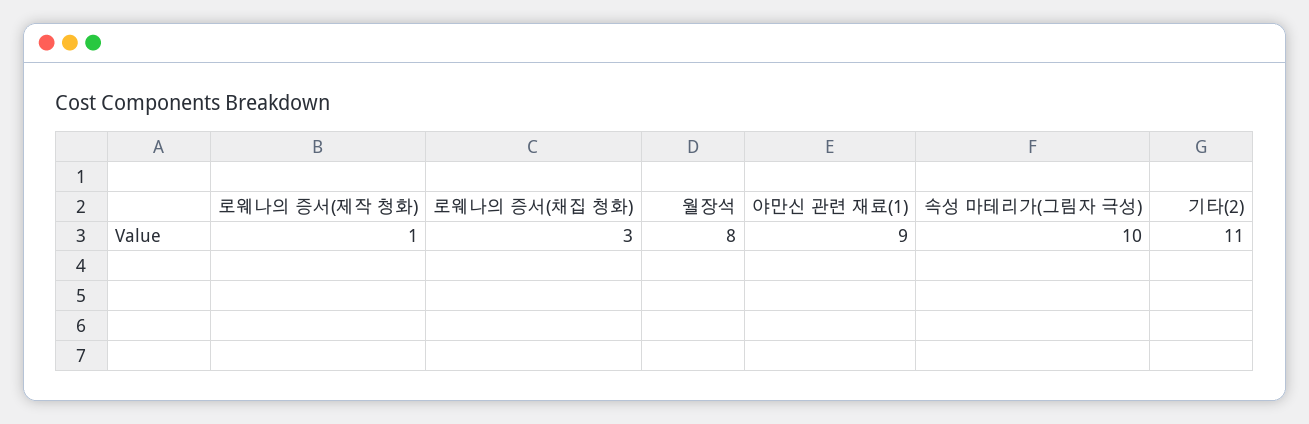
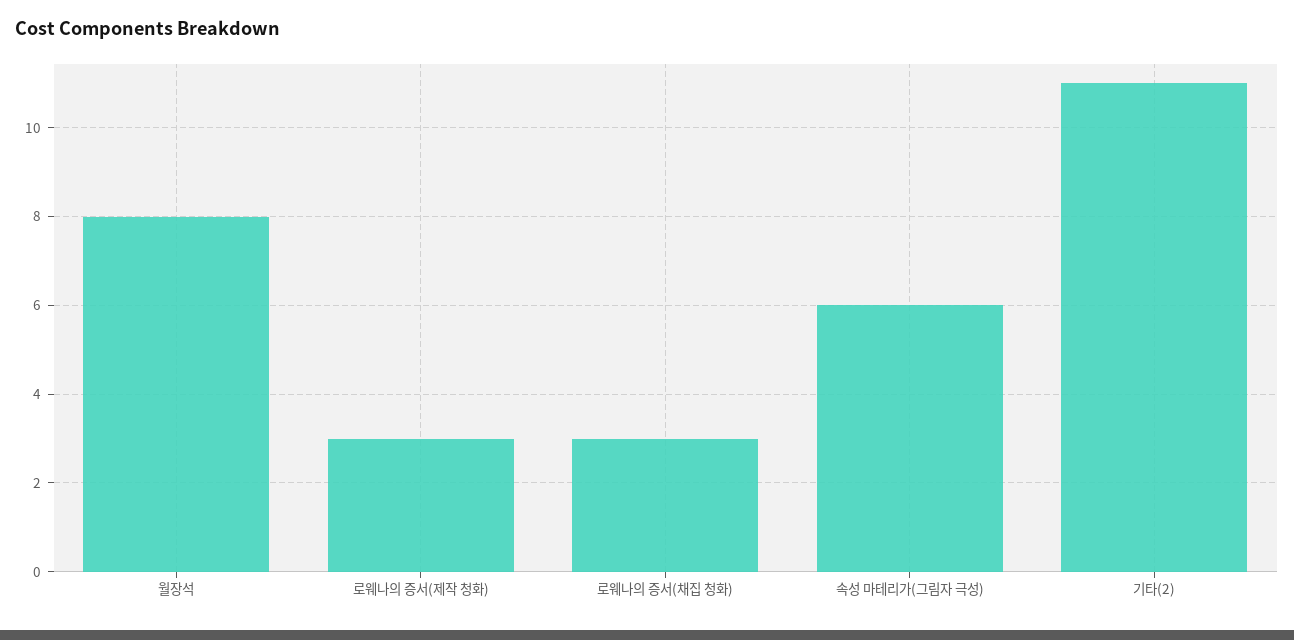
  {
-   "로웨나의 증서(제작 청화)": 1,
+   "로웨나의 증서(제작 청화)": 3,
    "로웨나의 증서(채집 청화)": 3,
    "월장석": 8,
-   "야만신 관련 재료(1)": 9,
-   "속성 마테리가(그림자 극성)": 10,
+   "속성 마테리가(그림자 극성)": 6,
    "기타(2)": 11
  }

